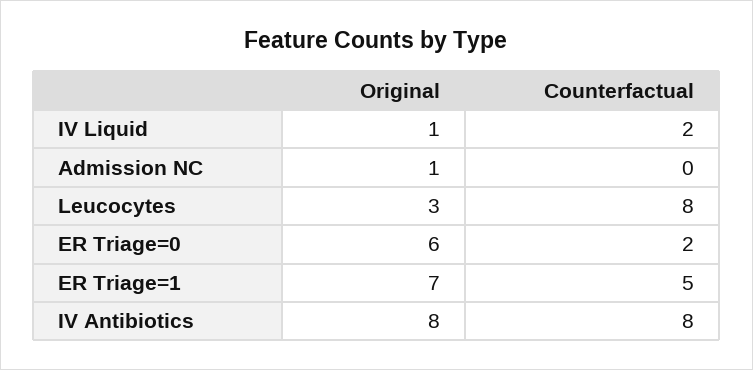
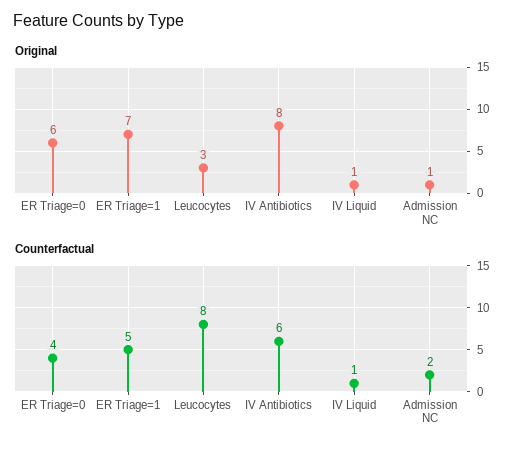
  {
    "Original": {
      "IV Liquid": 1,
      "Admission NC": 1,
      "Leucocytes": 3,
      "ER Triage=0": 6,
      "ER Triage=1": 7,
      "IV Antibiotics": 8
    },
    "Counterfactual": {
-     "IV Liquid": 2,
+     "IV Liquid": 1,
-     "Admission NC": 0,
+     "Admission NC": 2,
      "Leucocytes": 8,
-     "ER Triage=0": 2,
+     "ER Triage=0": 4,
      "ER Triage=1": 5,
-     "IV Antibiotics": 8
+     "IV Antibiotics": 6
    }
  }

